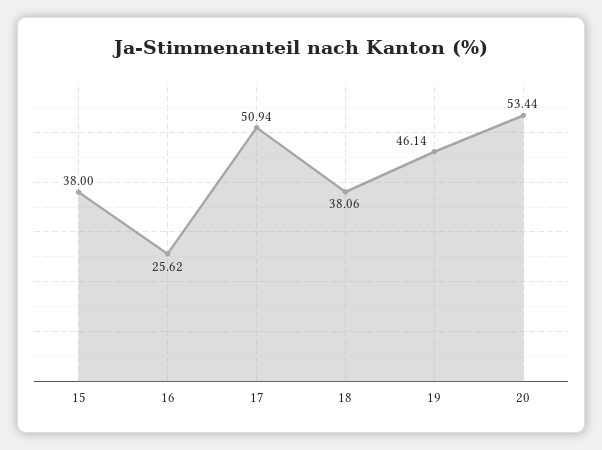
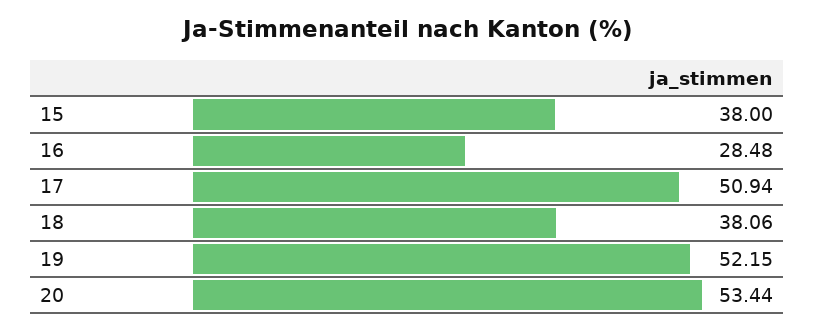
  {
    "15": 38,
-   "16": 25.62,
+   "16": 28.48,
    "17": 50.94,
    "18": 38.06,
-   "19": 46.14,
+   "19": 52.15,
    "20": 53.44
  }

